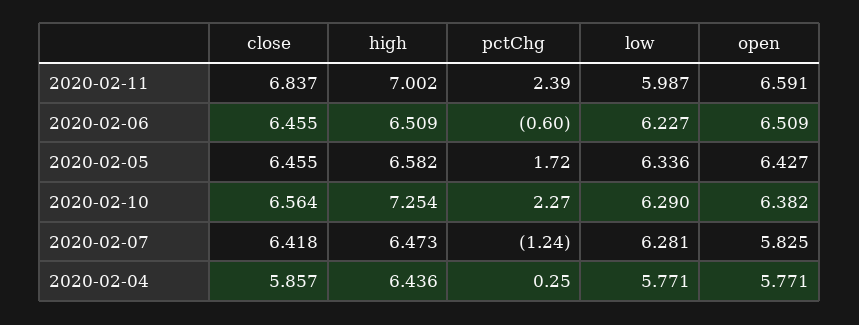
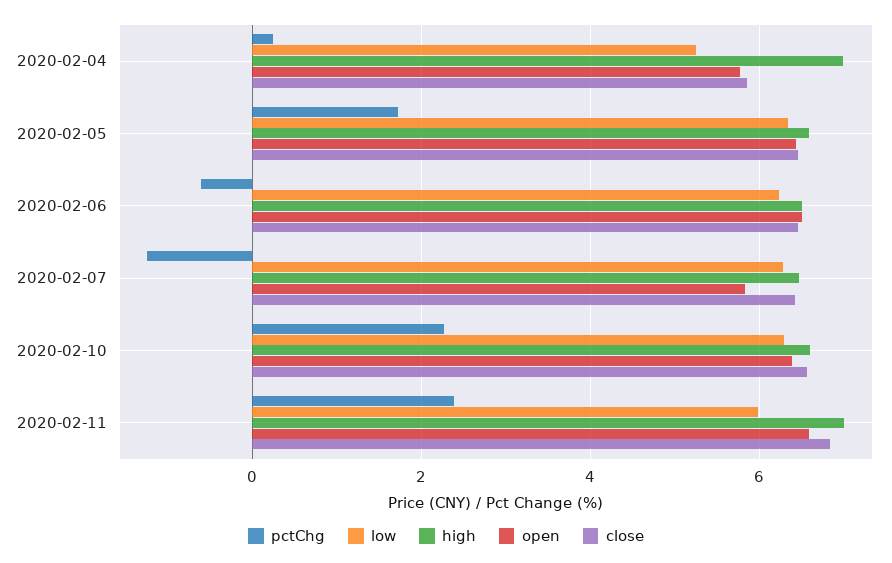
  {
    "close": {
      "2020-02-11": 6.837,
      "2020-02-06": 6.455,
      "2020-02-05": 6.455,
      "2020-02-10": 6.564,
      "2020-02-07": 6.418,
      "2020-02-04": 5.857
    },
    "high": {
      "2020-02-11": 7.002,
      "2020-02-06": 6.509,
      "2020-02-05": 6.582,
-     "2020-02-10": 7.254,
+     "2020-02-10": 6.6,
      "2020-02-07": 6.473,
-     "2020-02-04": 6.436
+     "2020-02-04": 7
    },
    "pctChg": {
      "2020-02-11": 2.39,
      "2020-02-06": -0.6,
      "2020-02-05": 1.72,
      "2020-02-10": 2.27,
      "2020-02-07": -1.24,
      "2020-02-04": 0.25
    },
    "low": {
      "2020-02-11": 5.987,
      "2020-02-06": 6.227,
      "2020-02-05": 6.336,
      "2020-02-10": 6.29,
      "2020-02-07": 6.281,
-     "2020-02-04": 5.771
+     "2020-02-04": 5.2
    },
    "open": {
      "2020-02-11": 6.591,
      "2020-02-06": 6.509,
      "2020-02-05": 6.427,
      "2020-02-10": 6.382,
      "2020-02-07": 5.825,
      "2020-02-04": 5.771
    }
  }

